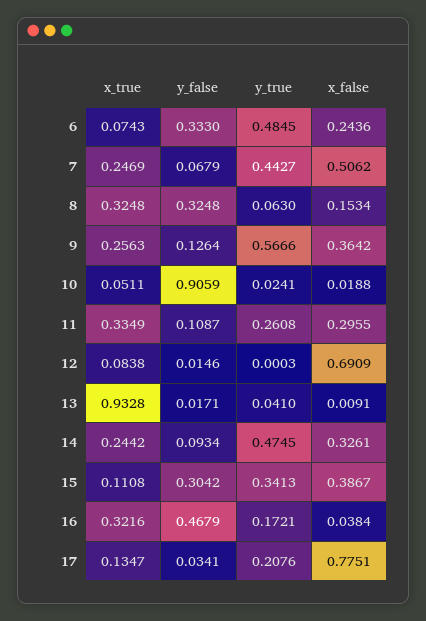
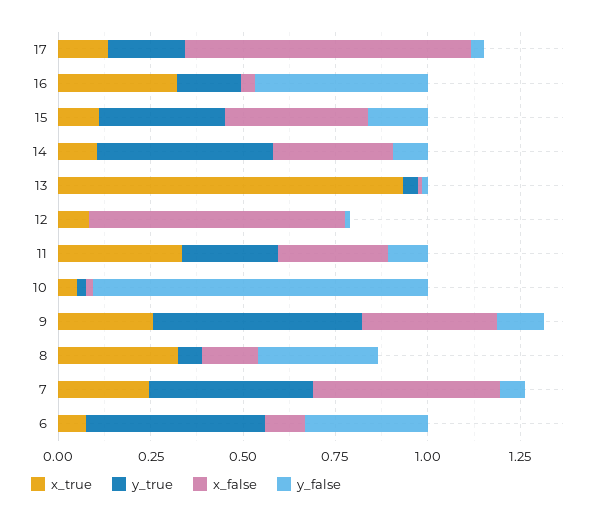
  {
    "x_true": {
      "6": 0.0743,
      "7": 0.2469,
      "8": 0.3248,
      "9": 0.2563,
      "10": 0.0511,
      "11": 0.3349,
      "12": 0.0838,
      "13": 0.9328,
-     "14": 0.2442,
+     "14": 0.1,
      "15": 0.1108,
      "16": 0.3216,
      "17": 0.1347
    },
    "y_false": {
      "6": 0.333,
      "7": 0.0679,
      "8": 0.3248,
      "9": 0.1264,
      "10": 0.9059,
      "11": 0.1087,
      "12": 0.0146,
      "13": 0.0171,
      "14": 0.0934,
-     "15": 0.3042,
+     "15": 0.15,
      "16": 0.4679,
      "17": 0.0341
    },
    "y_true": {
      "6": 0.4845,
      "7": 0.4427,
      "8": 0.063,
      "9": 0.5666,
      "10": 0.0241,
      "11": 0.2608,
      "12": 0.0003,
      "13": 0.041,
      "14": 0.4745,
      "15": 0.3413,
      "16": 0.1721,
      "17": 0.2076
    },
    "x_false": {
-     "6": 0.2436,
+     "6": 0.1,
      "7": 0.5062,
      "8": 0.1534,
      "9": 0.3642,
      "10": 0.0188,
      "11": 0.2955,
      "12": 0.6909,
      "13": 0.0091,
      "14": 0.3261,
      "15": 0.3867,
      "16": 0.0384,
      "17": 0.7751
    }
  }

